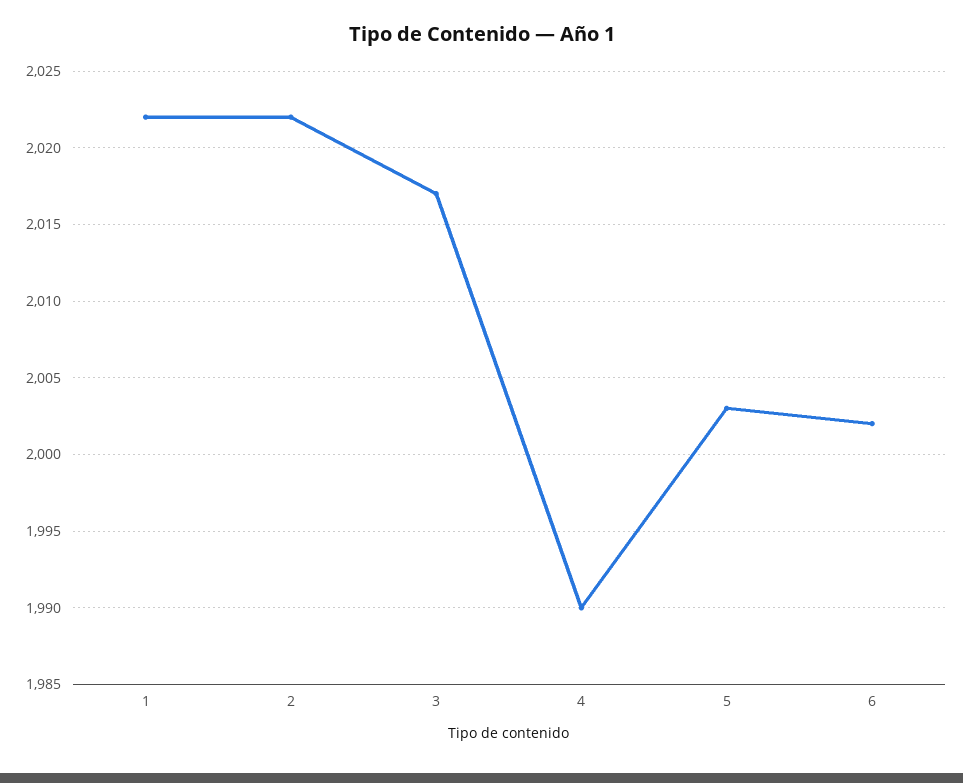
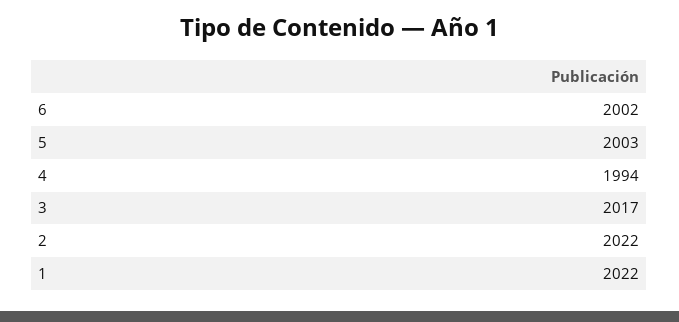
  {
    "1": 2022,
    "2": 2022,
    "3": 2017,
-   "4": 1990,
+   "4": 1994,
    "5": 2003,
    "6": 2002
  }

